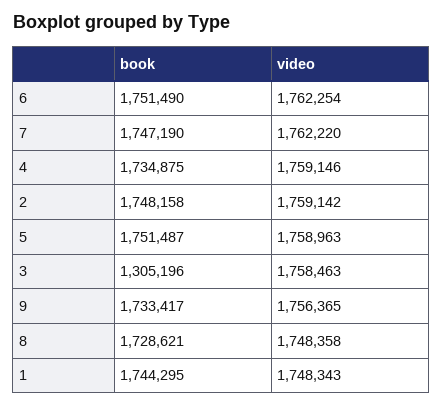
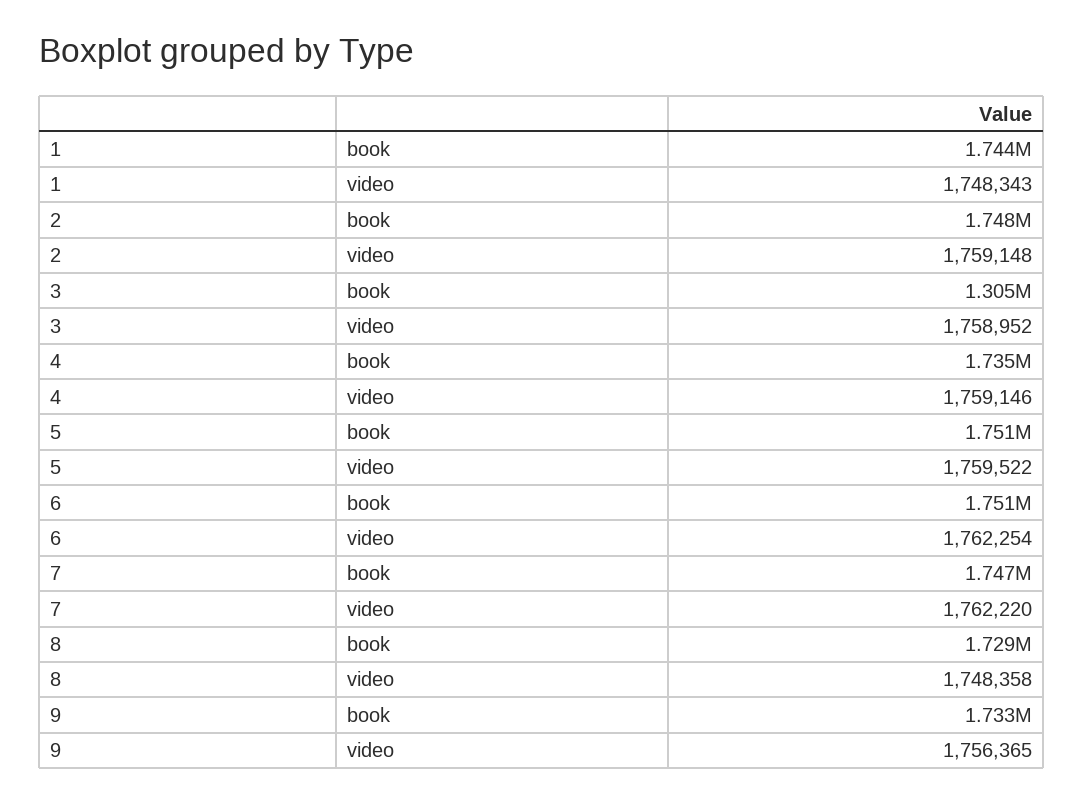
  {
    "book": {
      "6": 1751490,
      "7": 1747190,
      "4": 1734875,
      "2": 1748158,
      "5": 1751487,
      "3": 1305196,
      "9": 1733417,
      "8": 1728621,
      "1": 1744295
    },
    "video": {
      "6": 1762254,
      "7": 1762220,
      "4": 1759146,
-     "2": 1759142,
+     "2": 1759148,
-     "5": 1758963,
+     "5": 1759522,
-     "3": 1758463,
+     "3": 1758952,
      "9": 1756365,
      "8": 1748358,
      "1": 1748343
    }
  }

